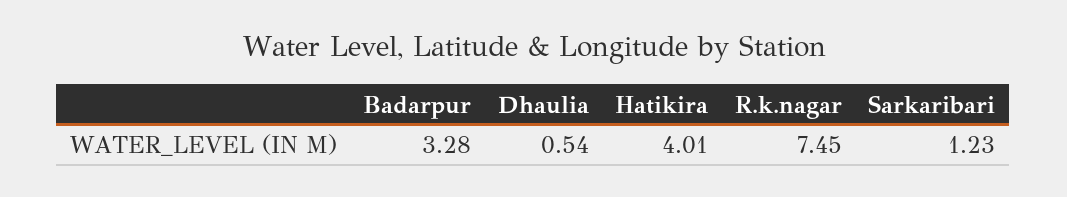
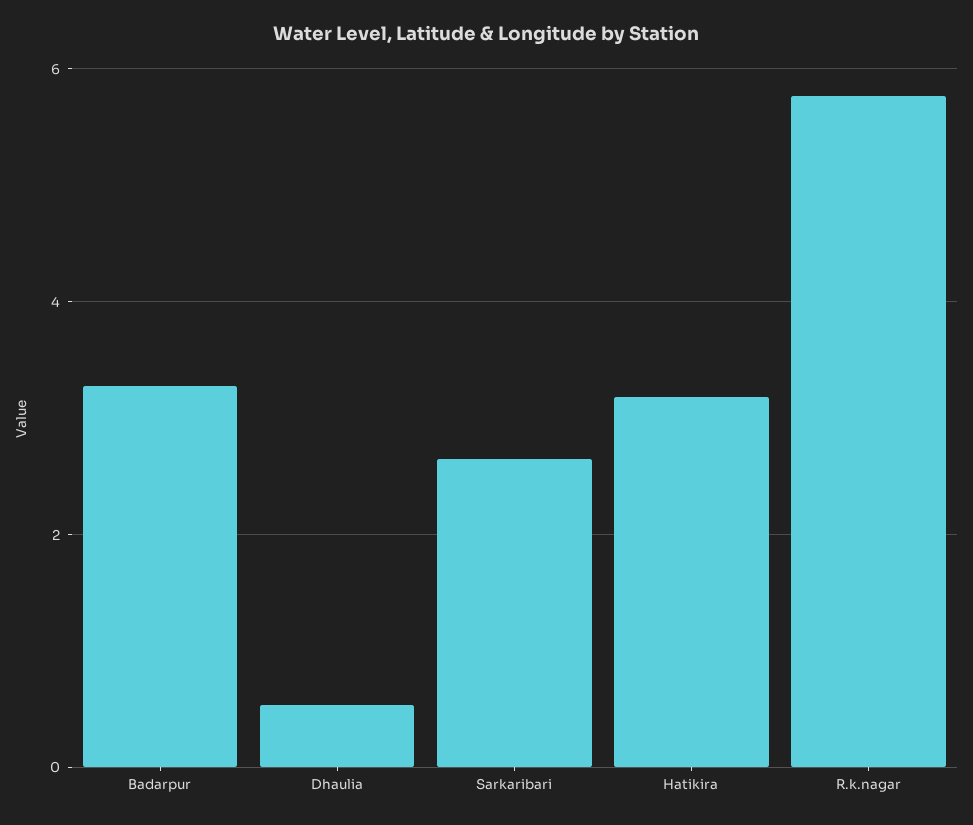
  {
    "Badarpur": 3.28,
    "Dhaulia": 0.54,
-   "Hatikira": 4.01,
+   "Hatikira": 3.2,
-   "R.k.nagar": 7.45,
+   "R.k.nagar": 5.8,
-   "Sarkaribari": 1.23
+   "Sarkaribari": 2.6
  }

